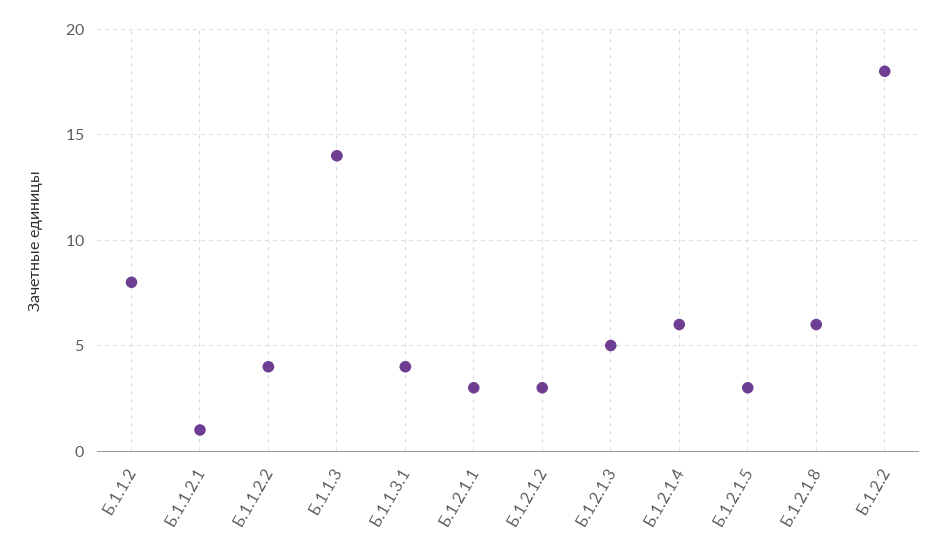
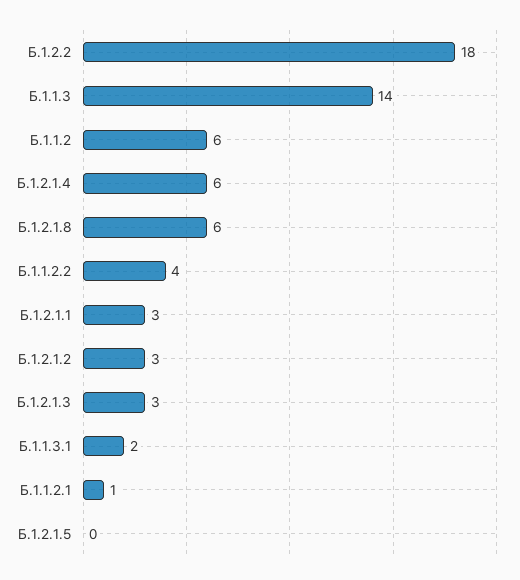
  {
-   "Б.1.1.2": 8,
+   "Б.1.1.2": 6,
    "Б.1.1.2.1": 1,
    "Б.1.1.2.2": 4,
    "Б.1.1.3": 14,
-   "Б.1.1.3.1": 4,
+   "Б.1.1.3.1": 2,
    "Б.1.2.1.1": 3,
    "Б.1.2.1.2": 3,
-   "Б.1.2.1.3": 5,
+   "Б.1.2.1.3": 3,
    "Б.1.2.1.4": 6,
-   "Б.1.2.1.5": 3,
+   "Б.1.2.1.5": 0,
    "Б.1.2.1.8": 6,
    "Б.1.2.2": 18
  }

